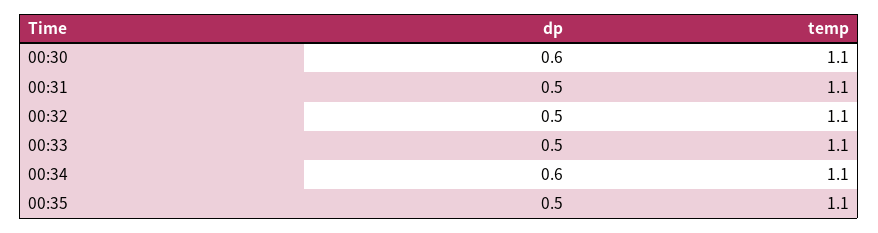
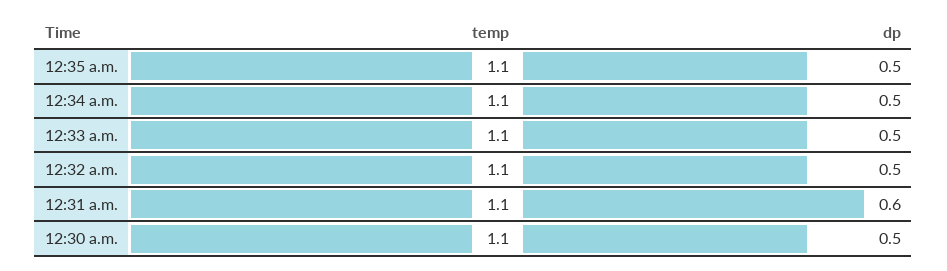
  {
    "dp": {
-     "00:30": 0.6,
+     "00:30": 0.5,
-     "00:31": 0.5,
+     "00:31": 0.6,
      "00:32": 0.5,
      "00:33": 0.5,
-     "00:34": 0.6,
+     "00:34": 0.5,
      "00:35": 0.5
    },
    "temp": {
      "00:30": 1.1,
      "00:31": 1.1,
      "00:32": 1.1,
      "00:33": 1.1,
      "00:34": 1.1,
      "00:35": 1.1
    }
  }

